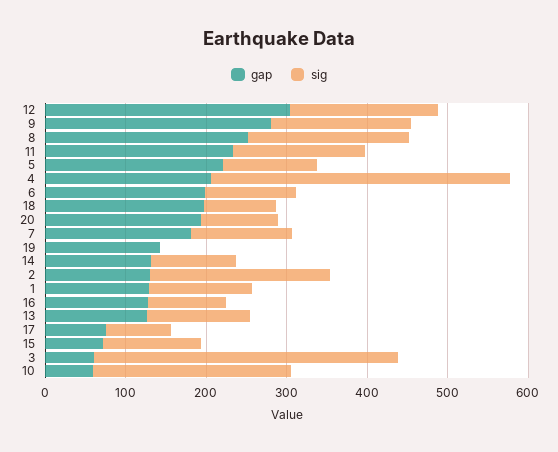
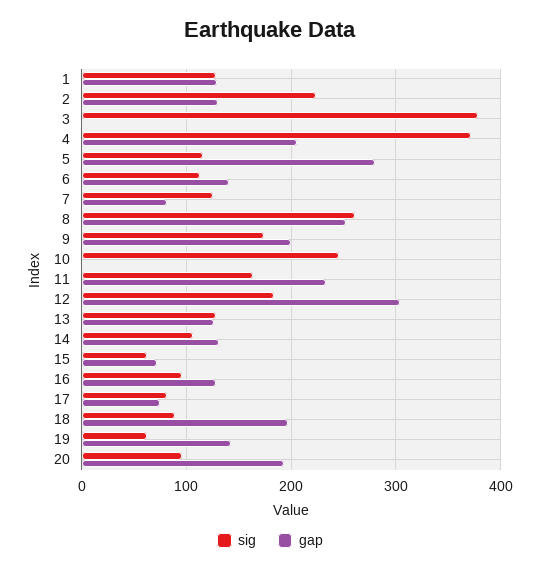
  {
    "gap": {
      "12": 300,
-     "9": 280,
+     "9": 200,
      "8": 250,
      "11": 230,
-     "5": 220,
+     "5": 280,
      "4": 210,
-     "6": 200,
+     "6": 140,
      "18": 200,
      "20": 190,
-     "7": 180,
+     "7": 80,
      "19": 140,
      "14": 130,
      "2": 130,
      "1": 130,
      "16": 130,
      "13": 130,
      "17": 80,
      "15": 70,
-     "3": 60,
+     "3": 0,
-     "10": 60
+     "10": 0
    },
    "sig": {
      "12": 180,
      "9": 170,
-     "8": 200,
+     "8": 260,
      "11": 160,
      "5": 120,
      "4": 370,
      "6": 110,
      "18": 90,
      "20": 100,
      "7": 130,
-     "19": 0,
+     "19": 60,
      "14": 110,
      "2": 220,
      "1": 130,
      "16": 100,
      "13": 130,
      "17": 80,
-     "15": 120,
+     "15": 60,
      "3": 380,
      "10": 250
    }
  }

